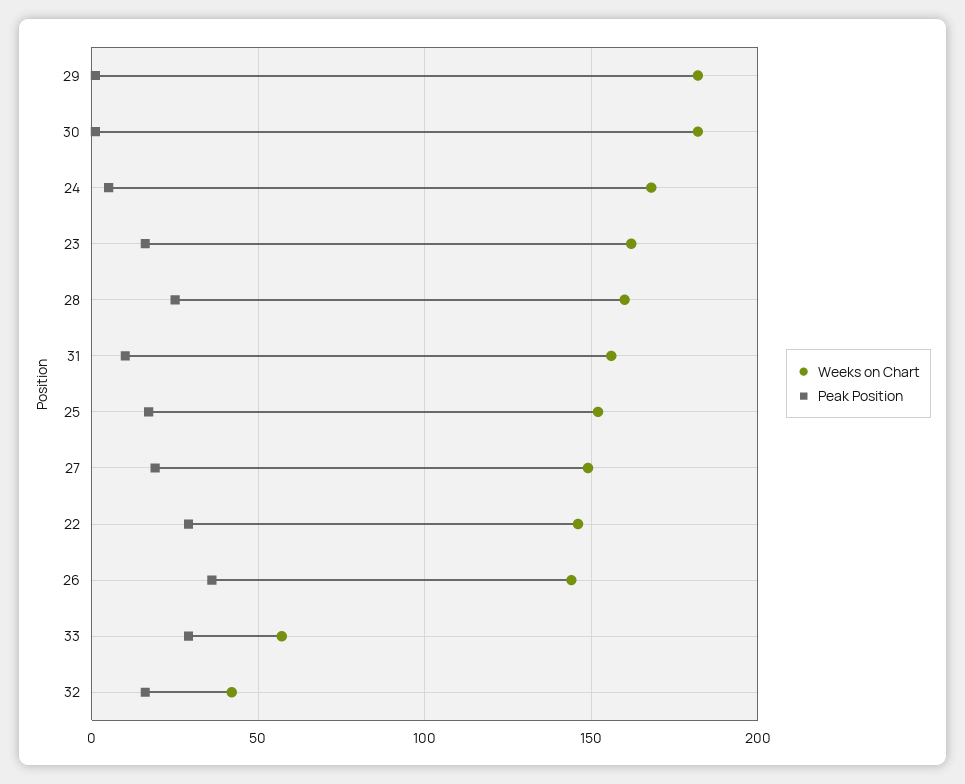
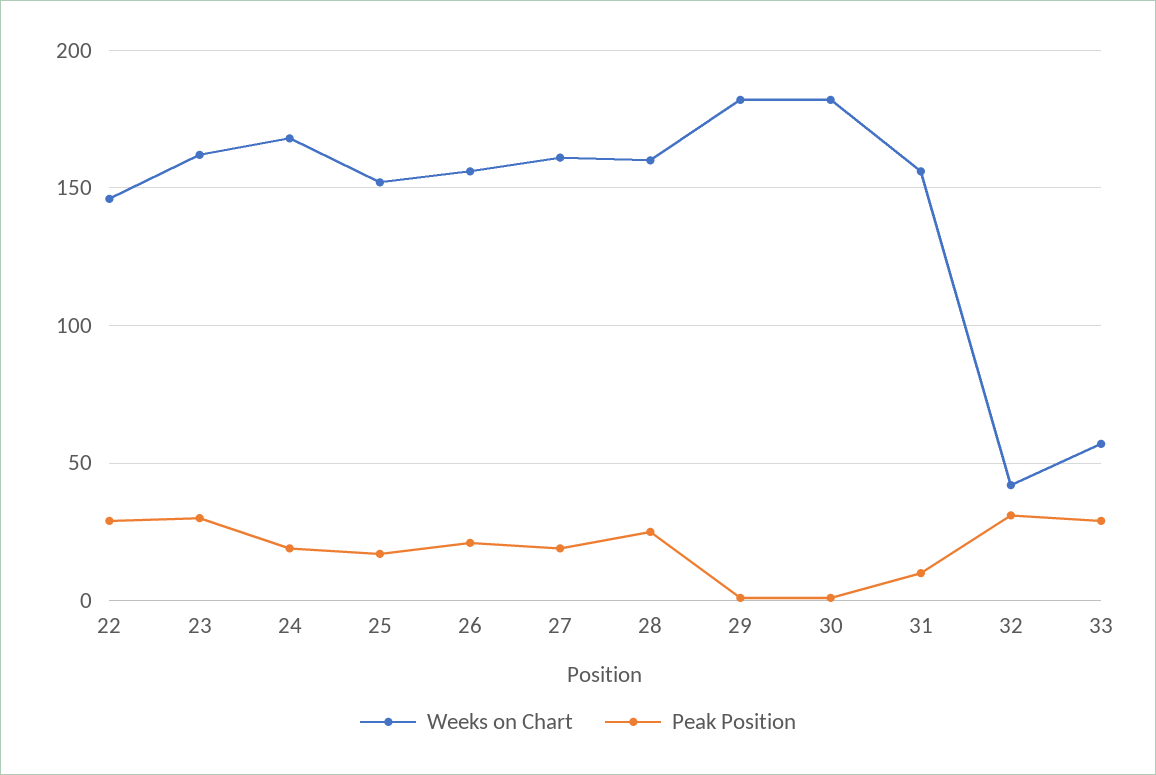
  {
    "Weeks on Chart": {
      "29": 180,
      "30": 180,
      "24": 170,
      "23": 160,
      "28": 160,
      "31": 155,
      "25": 150,
-     "27": 150,
+     "27": 160,
      "22": 145,
-     "26": 145,
+     "26": 155,
      "33": 55,
      "32": 40
    },
    "Peak Position": {
      "29": 0,
      "30": 0,
-     "24": 5,
+     "24": 20,
-     "23": 15,
+     "23": 30,
      "28": 25,
      "31": 10,
      "25": 15,
      "27": 20,
      "22": 30,
-     "26": 35,
+     "26": 20,
      "33": 30,
-     "32": 15
+     "32": 30
    }
  }

